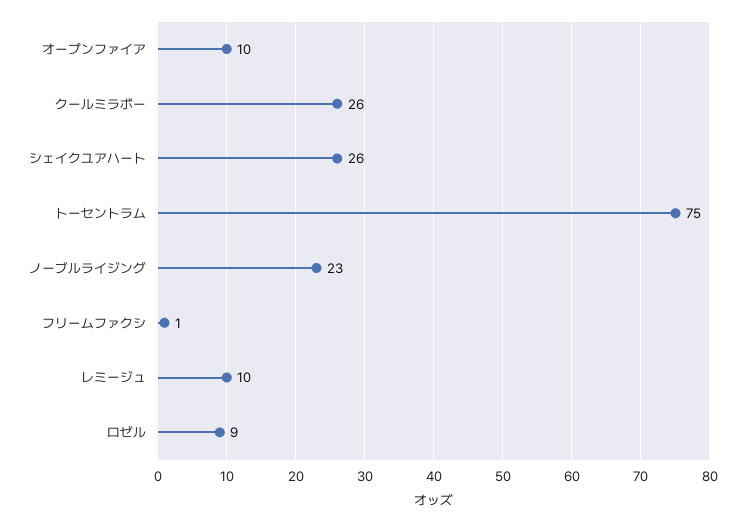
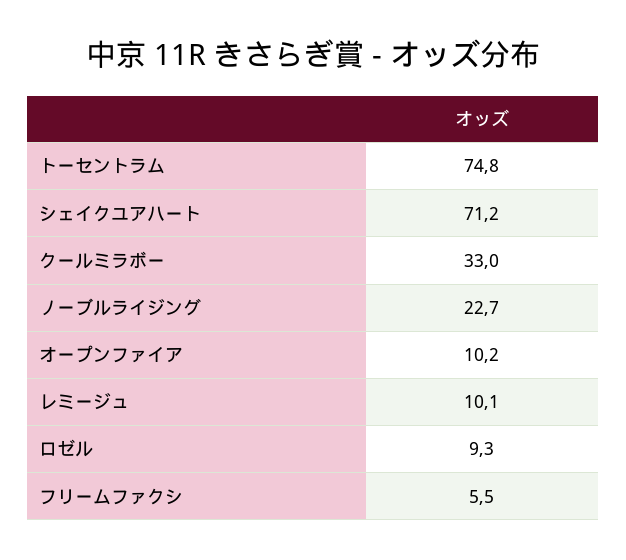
  {
    "オープンファイア": 10.2,
-   "クールミラボー": 26,
+   "クールミラボー": 33,
-   "シェイクユアハート": 26,
+   "シェイクユアハート": 71.2,
    "トーセントラム": 74.8,
    "ノーブルライジング": 22.7,
-   "フリームファクシ": 1,
+   "フリームファクシ": 5.5,
    "レミージュ": 10.1,
    "ロゼル": 9.3
  }

